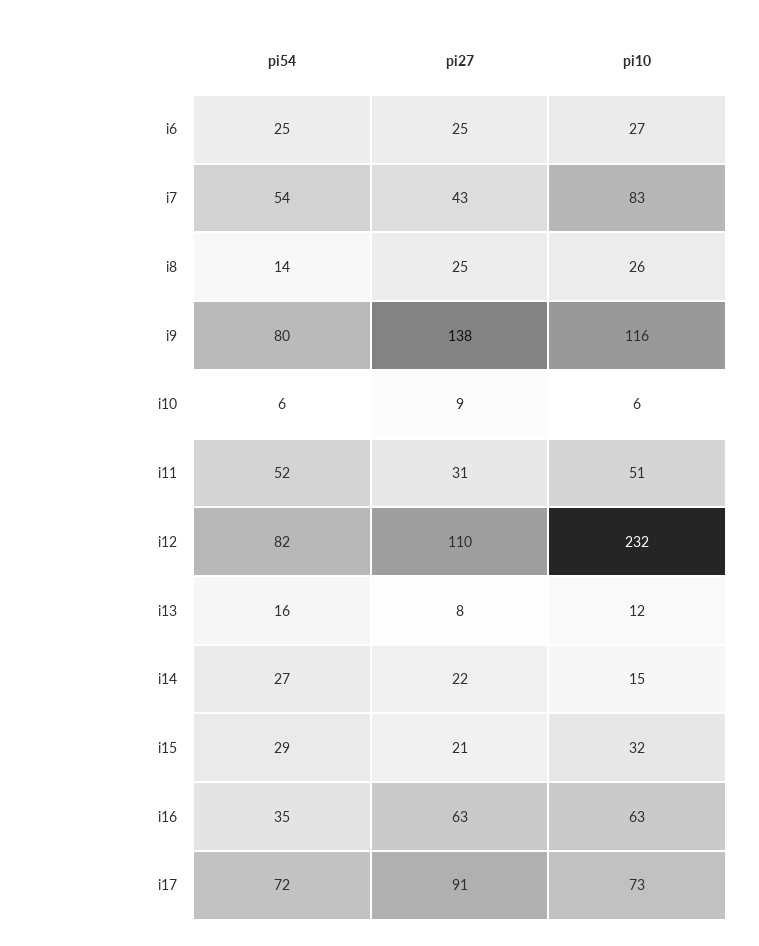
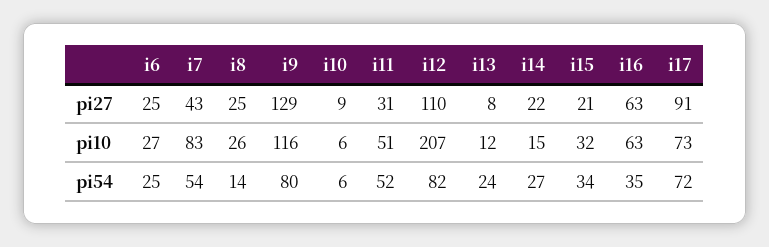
  {
    "pi54": {
      "i6": 25,
      "i7": 54,
      "i8": 14,
      "i9": 80,
      "i10": 6,
      "i11": 52,
      "i12": 82,
-     "i13": 16,
+     "i13": 24,
      "i14": 27,
-     "i15": 29,
+     "i15": 34,
      "i16": 35,
      "i17": 72
    },
    "pi27": {
      "i6": 25,
      "i7": 43,
      "i8": 25,
-     "i9": 138,
+     "i9": 129,
      "i10": 9,
      "i11": 31,
      "i12": 110,
      "i13": 8,
      "i14": 22,
      "i15": 21,
      "i16": 63,
      "i17": 91
    },
    "pi10": {
      "i6": 27,
      "i7": 83,
      "i8": 26,
      "i9": 116,
      "i10": 6,
      "i11": 51,
-     "i12": 232,
+     "i12": 207,
      "i13": 12,
      "i14": 15,
      "i15": 32,
      "i16": 63,
      "i17": 73
    }
  }

